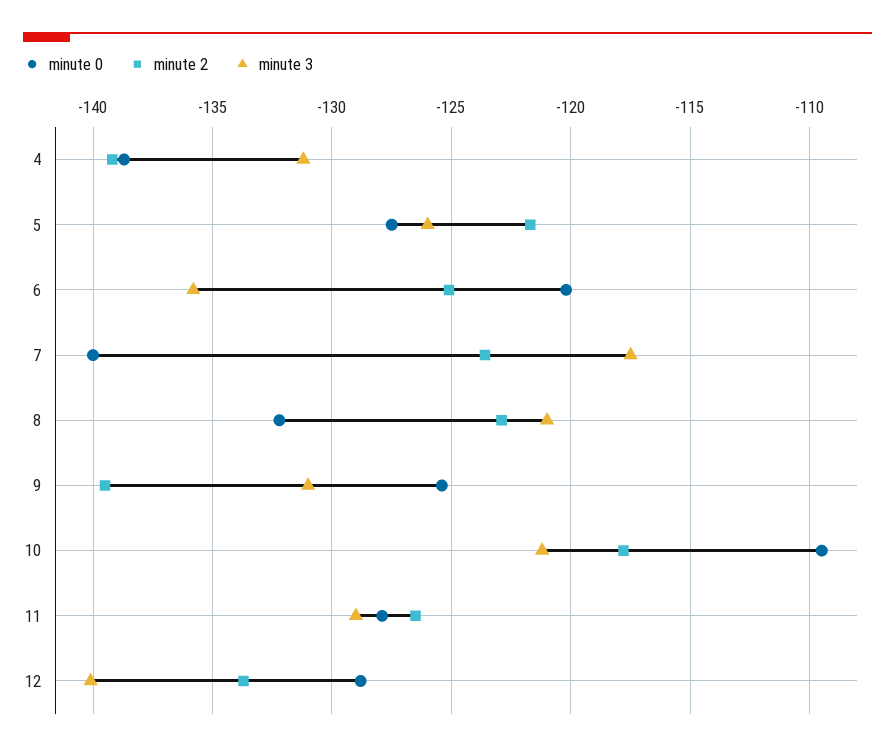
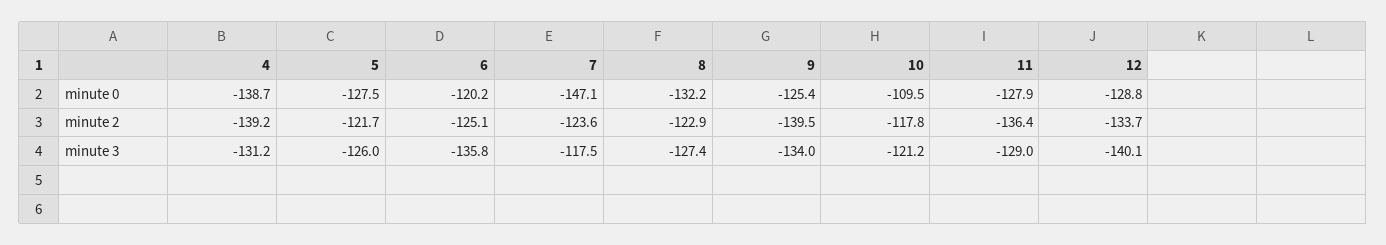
  {
    "minute 0": {
      "4": -138.7,
      "5": -127.5,
      "6": -120.2,
-     "7": -140,
+     "7": -147.1,
      "8": -132.2,
      "9": -125.4,
      "10": -109.5,
      "11": -127.9,
      "12": -128.8
    },
    "minute 2": {
      "4": -139.2,
      "5": -121.7,
      "6": -125.1,
      "7": -123.6,
      "8": -122.9,
      "9": -139.5,
      "10": -117.8,
-     "11": -126.5,
+     "11": -136.4,
      "12": -133.7
    },
    "minute 3": {
      "4": -131.2,
      "5": -126,
      "6": -135.8,
      "7": -117.5,
-     "8": -121,
+     "8": -127.4,
-     "9": -131,
+     "9": -134,
      "10": -121.2,
      "11": -129,
      "12": -140.1
    }
  }

